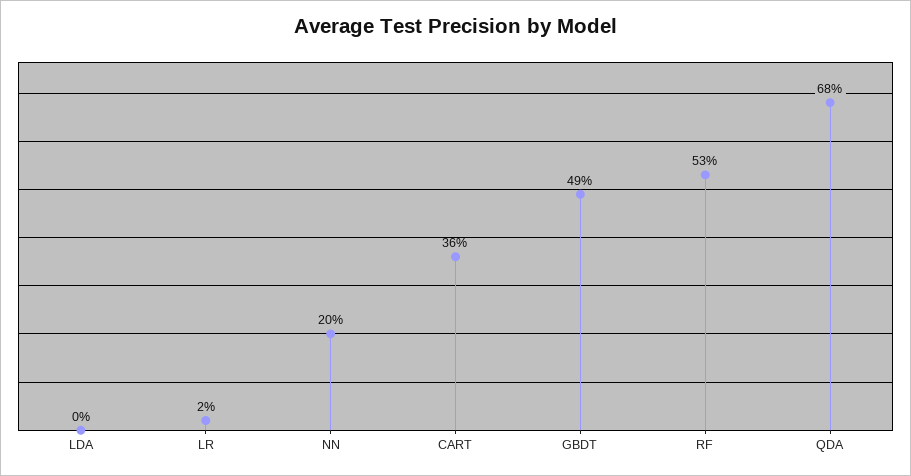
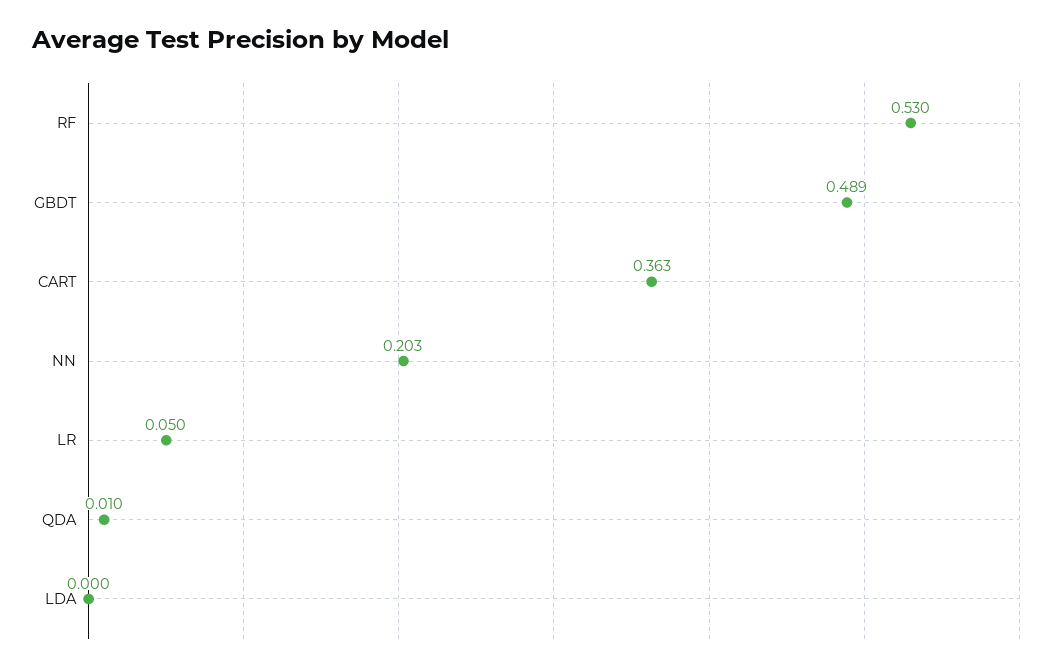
  {
    "LDA": 0,
-   "LR": 0.02,
+   "LR": 0.05,
    "NN": 0.203,
    "CART": 0.363,
    "GBDT": 0.489,
    "RF": 0.53,
-   "QDA": 0.68
+   "QDA": 0.01
  }

